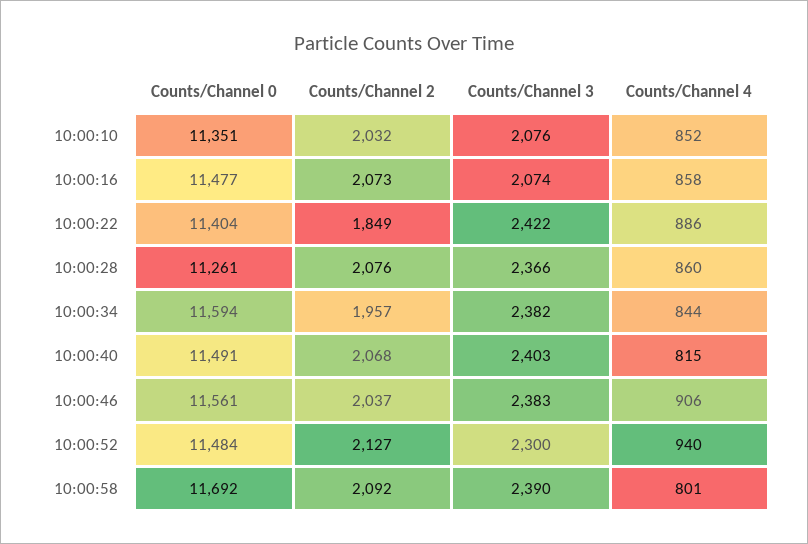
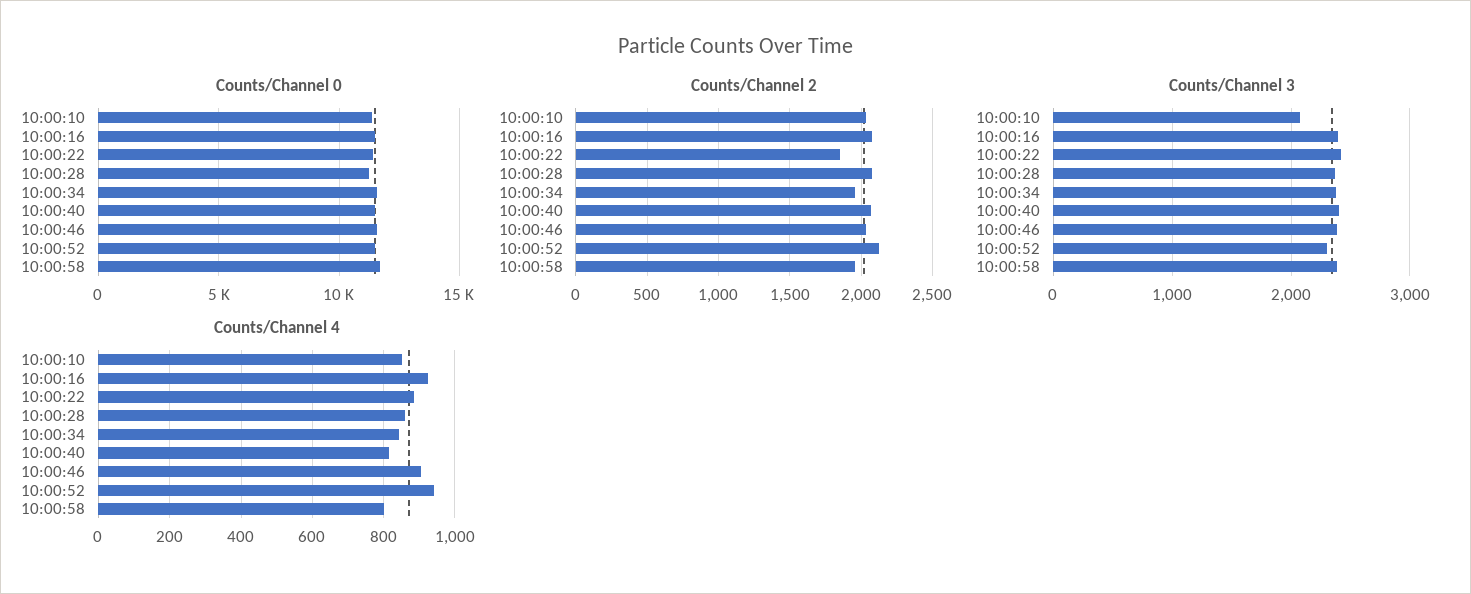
  {
    "Counts/Channel 0": {
      "10:00:10": 11351,
      "10:00:16": 11477,
      "10:00:22": 11404,
      "10:00:28": 11261,
      "10:00:34": 11594,
      "10:00:40": 11491,
      "10:00:46": 11561,
      "10:00:52": 11484,
      "10:00:58": 11692
    },
    "Counts/Channel 2": {
      "10:00:10": 2032,
      "10:00:16": 2073,
      "10:00:22": 1849,
      "10:00:28": 2076,
      "10:00:34": 1957,
      "10:00:40": 2068,
      "10:00:46": 2037,
      "10:00:52": 2127,
-     "10:00:58": 2092
+     "10:00:58": 1950
    },
    "Counts/Channel 3": {
      "10:00:10": 2076,
-     "10:00:16": 2074,
+     "10:00:16": 2400,
      "10:00:22": 2422,
      "10:00:28": 2366,
      "10:00:34": 2382,
      "10:00:40": 2403,
      "10:00:46": 2383,
      "10:00:52": 2300,
      "10:00:58": 2390
    },
    "Counts/Channel 4": {
      "10:00:10": 852,
-     "10:00:16": 858,
+     "10:00:16": 920,
      "10:00:22": 886,
      "10:00:28": 860,
      "10:00:34": 844,
      "10:00:40": 815,
      "10:00:46": 906,
      "10:00:52": 940,
      "10:00:58": 801
    }
  }

